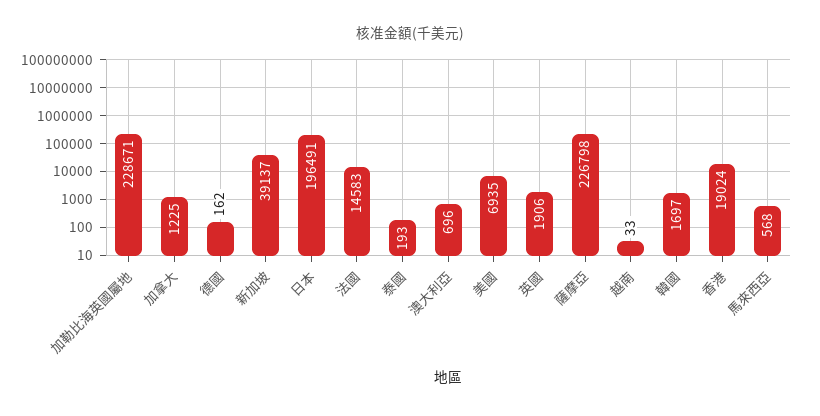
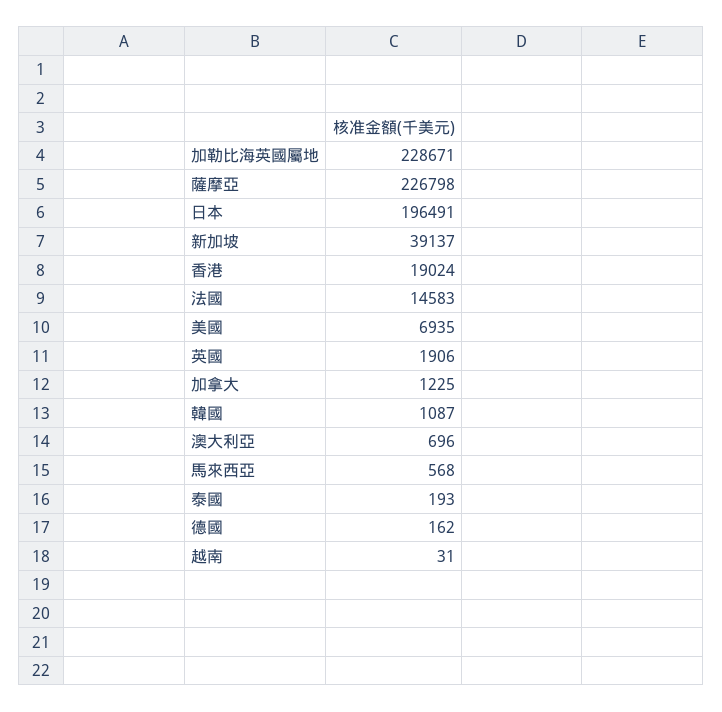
  {
    "加勒比海英國屬地": 228671,
    "加拿大": 1225,
    "德國": 162,
    "新加坡": 39137,
    "日本": 196491,
    "法國": 14583,
    "泰國": 193,
    "澳大利亞": 696,
    "美國": 6935,
    "英國": 1906,
    "薩摩亞": 226798,
-   "越南": 33,
+   "越南": 31,
-   "韓國": 1697,
+   "韓國": 1087,
    "香港": 19024,
    "馬來西亞": 568
  }

